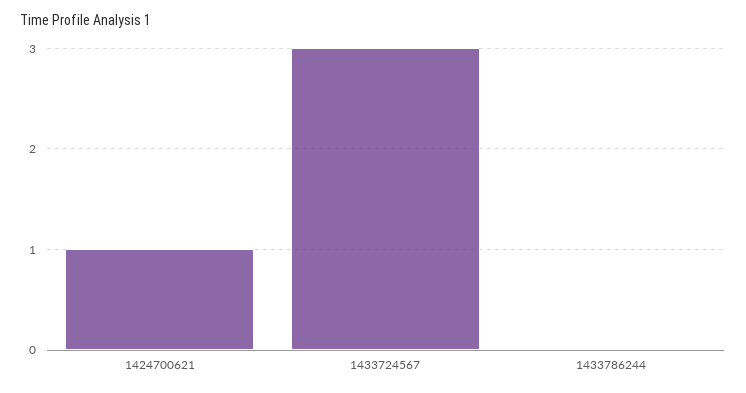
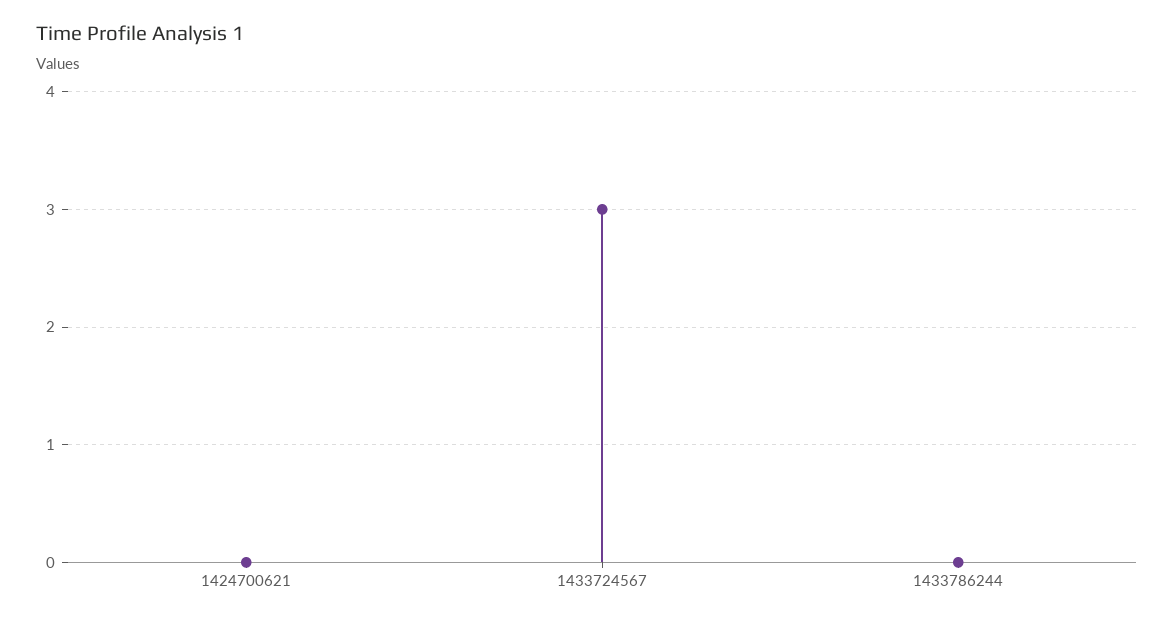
  {
-   "1424700621": 1,
+   "1424700621": 0,
    "1433724567": 3,
    "1433786244": 0
  }

